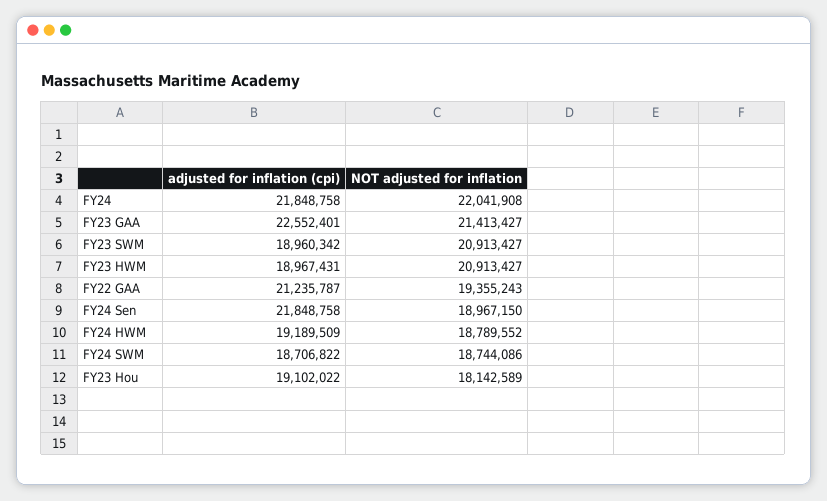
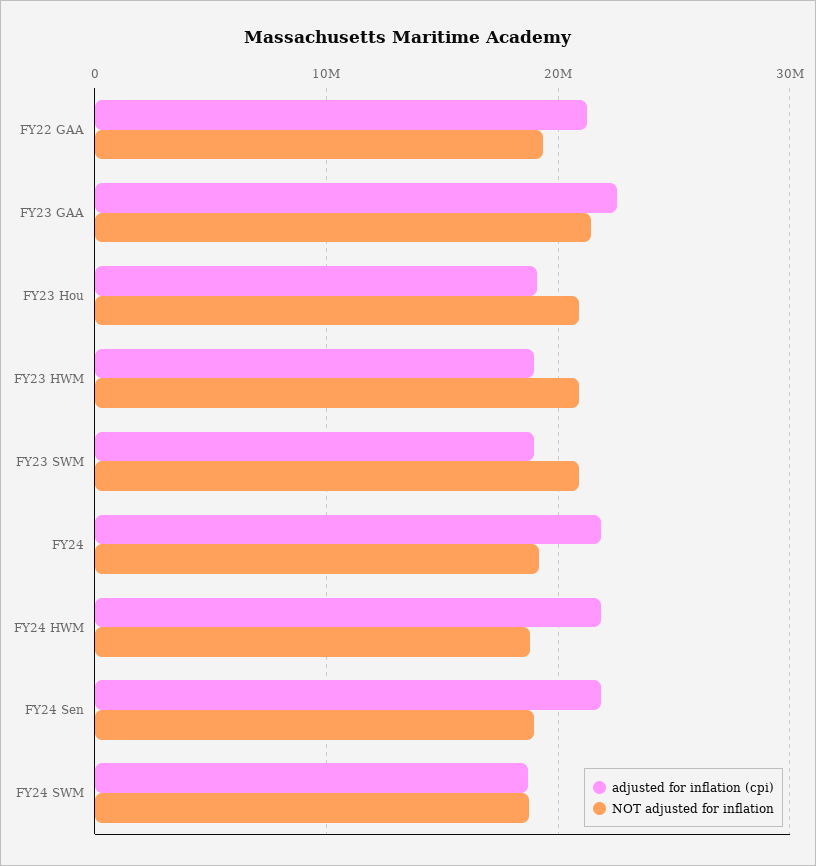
  {
    "adjusted for inflation (cpi)": {
      "FY24": 21848758,
      "FY23 GAA": 22552401,
      "FY23 SWM": 18960342,
      "FY23 HWM": 18967431,
      "FY22 GAA": 21235787,
      "FY24 Sen": 21848758,
-     "FY24 HWM": 19189509,
+     "FY24 HWM": 22000000,
      "FY24 SWM": 18706822,
      "FY23 Hou": 19102022
    },
    "NOT adjusted for inflation": {
-     "FY24": 22041908,
+     "FY24": 19000000,
      "FY23 GAA": 21413427,
      "FY23 SWM": 20913427,
      "FY23 HWM": 20913427,
      "FY22 GAA": 19355243,
      "FY24 Sen": 18967150,
      "FY24 HWM": 18789552,
      "FY24 SWM": 18744086,
-     "FY23 Hou": 18142589
+     "FY23 Hou": 21000000
    }
  }

